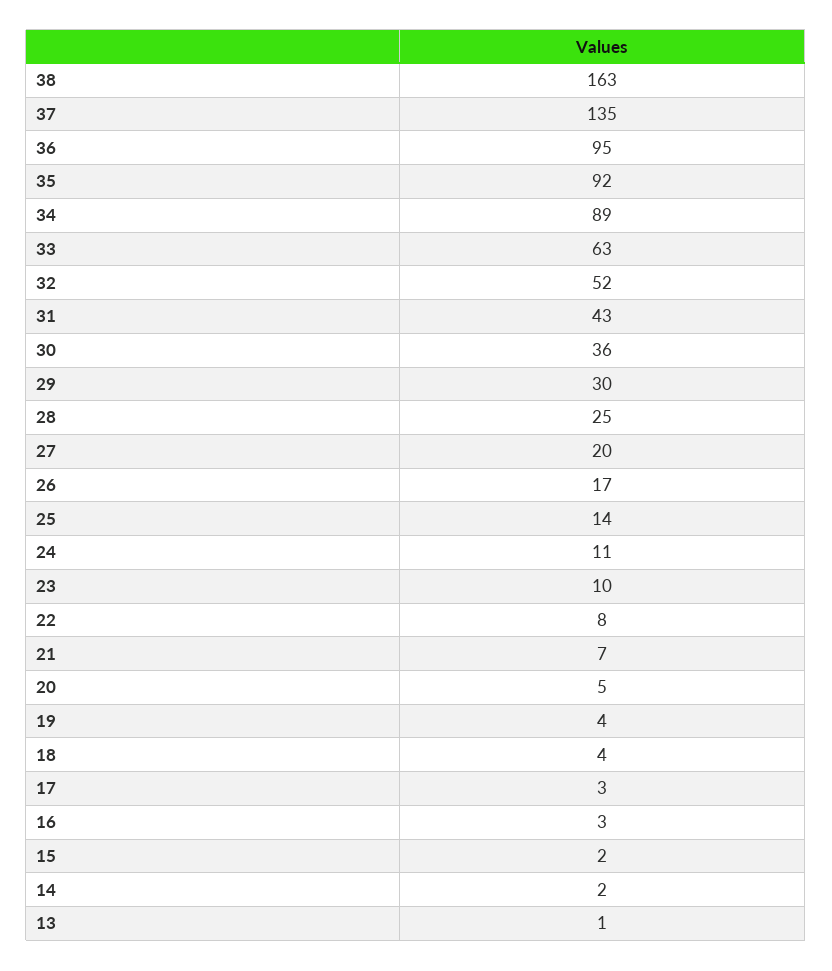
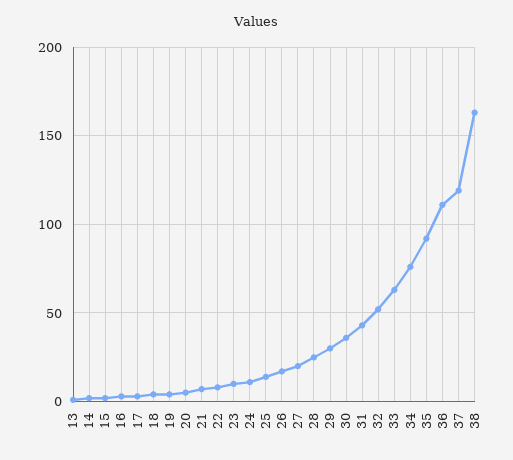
  {
    "38": 163,
-   "37": 135,
+   "37": 120,
-   "36": 95,
+   "36": 110,
    "35": 92,
-   "34": 89,
+   "34": 75,
    "33": 63,
    "32": 52,
    "31": 43,
    "30": 36,
    "29": 30,
    "28": 25,
    "27": 20,
    "26": 17,
    "25": 14,
    "24": 11,
    "23": 10,
    "22": 8,
    "21": 7,
    "20": 5,
    "19": 4,
    "18": 4,
    "17": 3,
    "16": 3,
    "15": 2,
    "14": 2,
    "13": 1
  }

